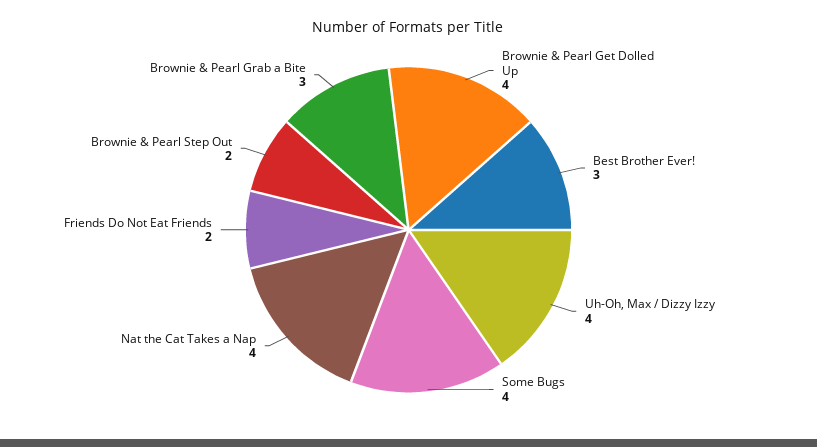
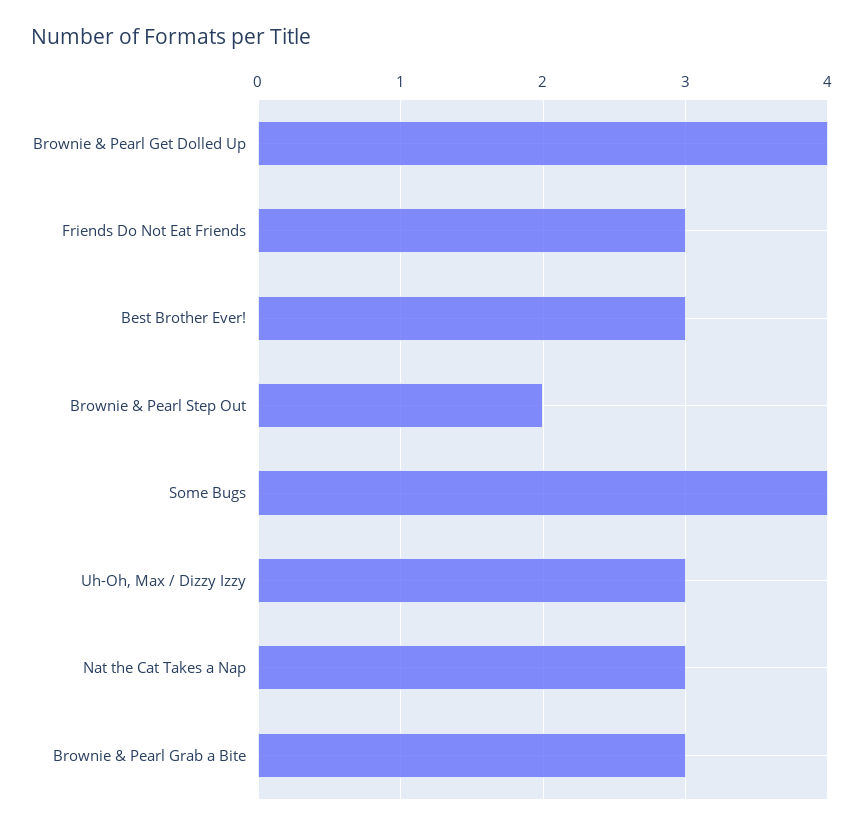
  {
    "Brownie & Pearl Get Dolled Up": 4,
    "Best Brother Ever!": 3,
-   "Uh-Oh, Max / Dizzy Izzy": 4,
+   "Uh-Oh, Max / Dizzy Izzy": 3,
    "Some Bugs": 4,
-   "Nat the Cat Takes a Nap": 4,
+   "Nat the Cat Takes a Nap": 3,
-   "Friends Do Not Eat Friends": 2,
+   "Friends Do Not Eat Friends": 3,
    "Brownie & Pearl Step Out": 2,
    "Brownie & Pearl Grab a Bite": 3
  }

